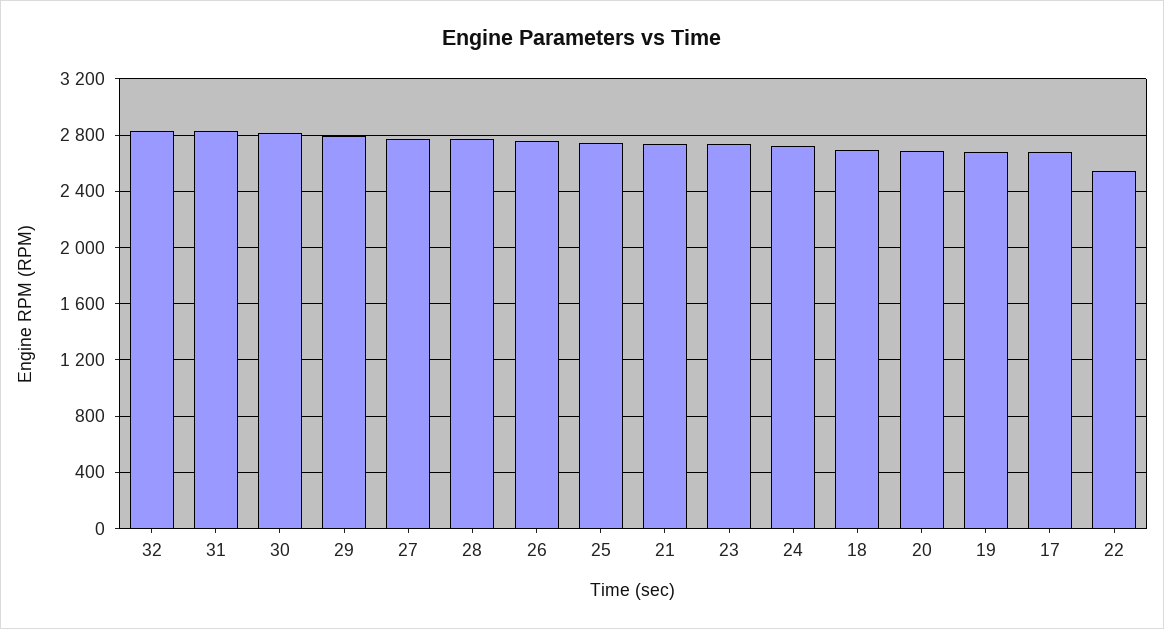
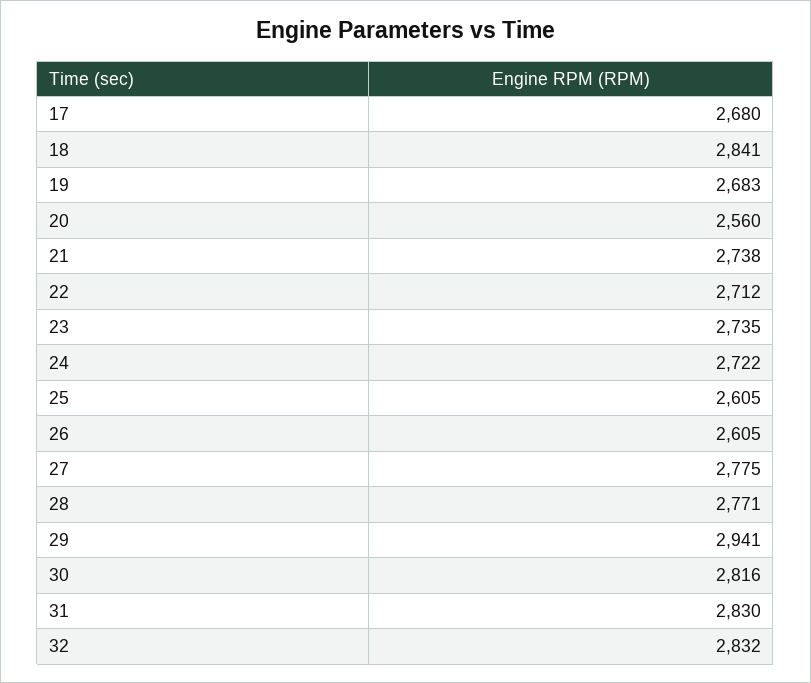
  {
    "32": 2832,
    "31": 2830,
    "30": 2816,
-   "29": 2800,
+   "29": 2941,
    "27": 2775,
    "28": 2771,
-   "26": 2750,
+   "26": 2605,
-   "25": 2750,
+   "25": 2605,
    "21": 2738,
    "23": 2735,
    "24": 2722,
-   "18": 2700,
+   "18": 2841,
-   "20": 2700,
+   "20": 2560,
    "19": 2683,
    "17": 2680,
-   "22": 2550
+   "22": 2712
  }

